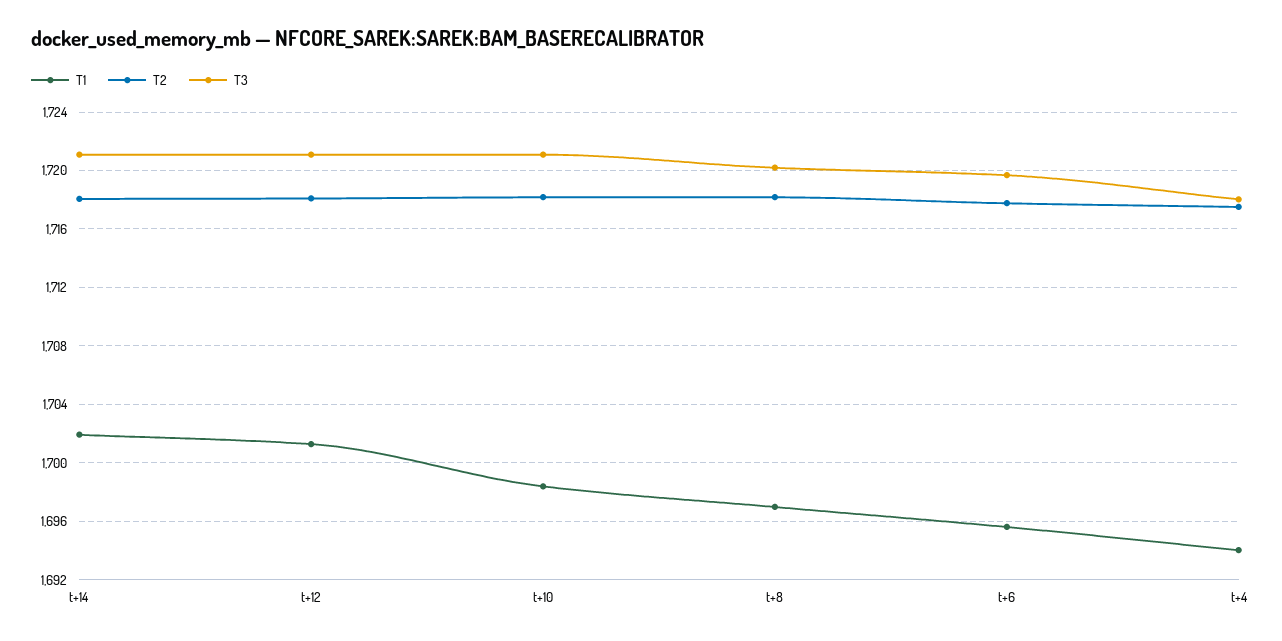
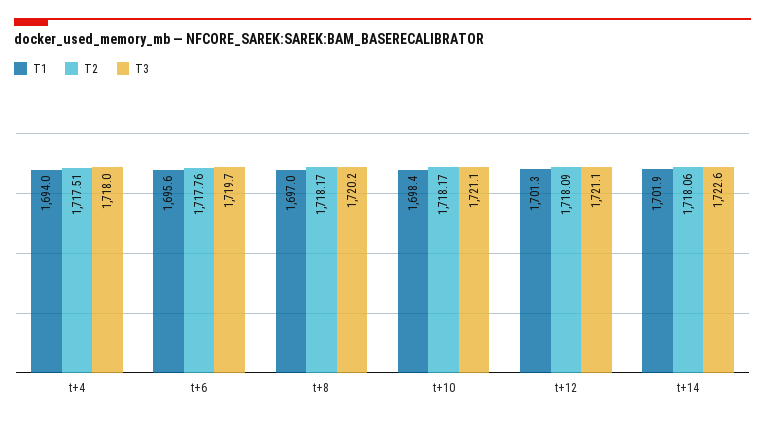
  {
    "T1": {
      "t+14": 1701.9,
      "t+12": 1701.3,
      "t+10": 1698.4,
      "t+8": 1697,
      "t+6": 1695.6,
      "t+4": 1694
    },
    "T2": {
      "t+14": 1718.06,
      "t+12": 1718.09,
      "t+10": 1718.17,
      "t+8": 1718.17,
      "t+6": 1717.76,
      "t+4": 1717.51
    },
    "T3": {
-     "t+14": 1721,
+     "t+14": 1722.6,
      "t+12": 1721.1,
      "t+10": 1721.1,
      "t+8": 1720.2,
      "t+6": 1719.7,
      "t+4": 1718
    }
  }

